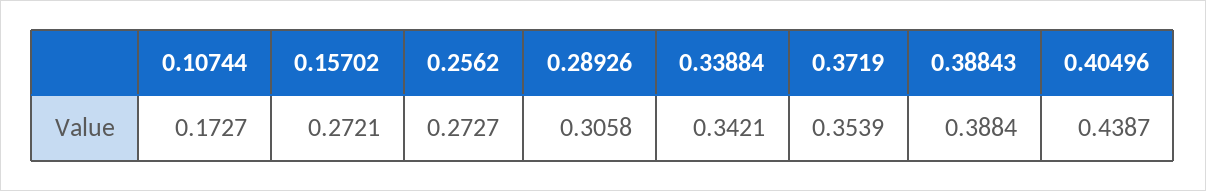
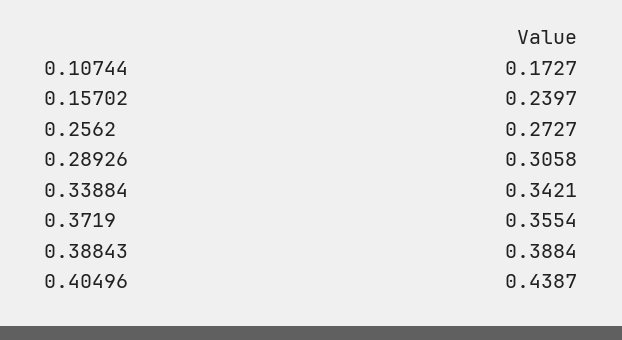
  {
    "0.10744": 0.1727,
-   "0.15702": 0.2721,
+   "0.15702": 0.2397,
    "0.2562": 0.2727,
    "0.28926": 0.3058,
    "0.33884": 0.3421,
-   "0.3719": 0.3539,
+   "0.3719": 0.3554,
    "0.38843": 0.3884,
    "0.40496": 0.4387
  }

